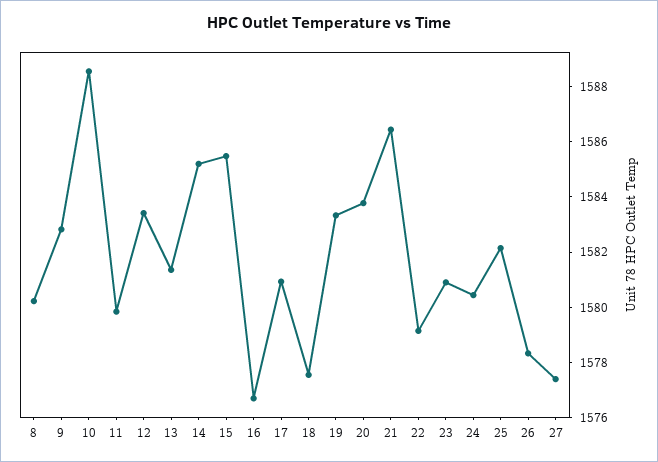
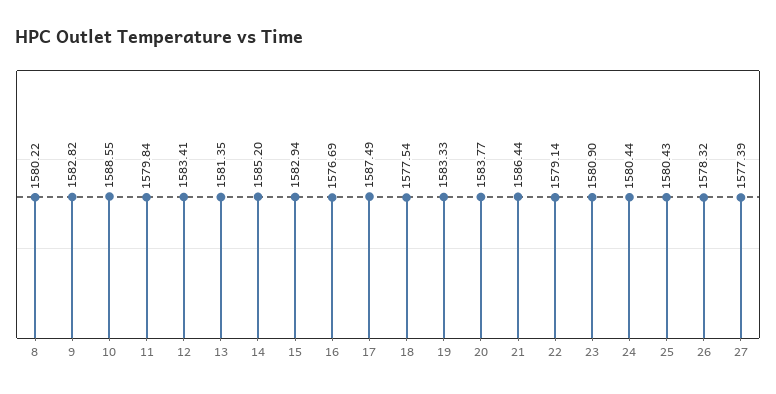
  {
    "8": 1580.22,
    "9": 1582.82,
    "10": 1588.55,
    "11": 1579.84,
    "12": 1583.41,
    "13": 1581.35,
    "14": 1585.2,
-   "15": 1585.5,
+   "15": 1582.94,
    "16": 1576.69,
-   "17": 1581,
+   "17": 1587.49,
    "18": 1577.54,
    "19": 1583.33,
    "20": 1583.77,
    "21": 1586.44,
    "22": 1579.14,
    "23": 1580.9,
    "24": 1580.44,
-   "25": 1582,
+   "25": 1580.43,
    "26": 1578.32,
    "27": 1577.39
  }

